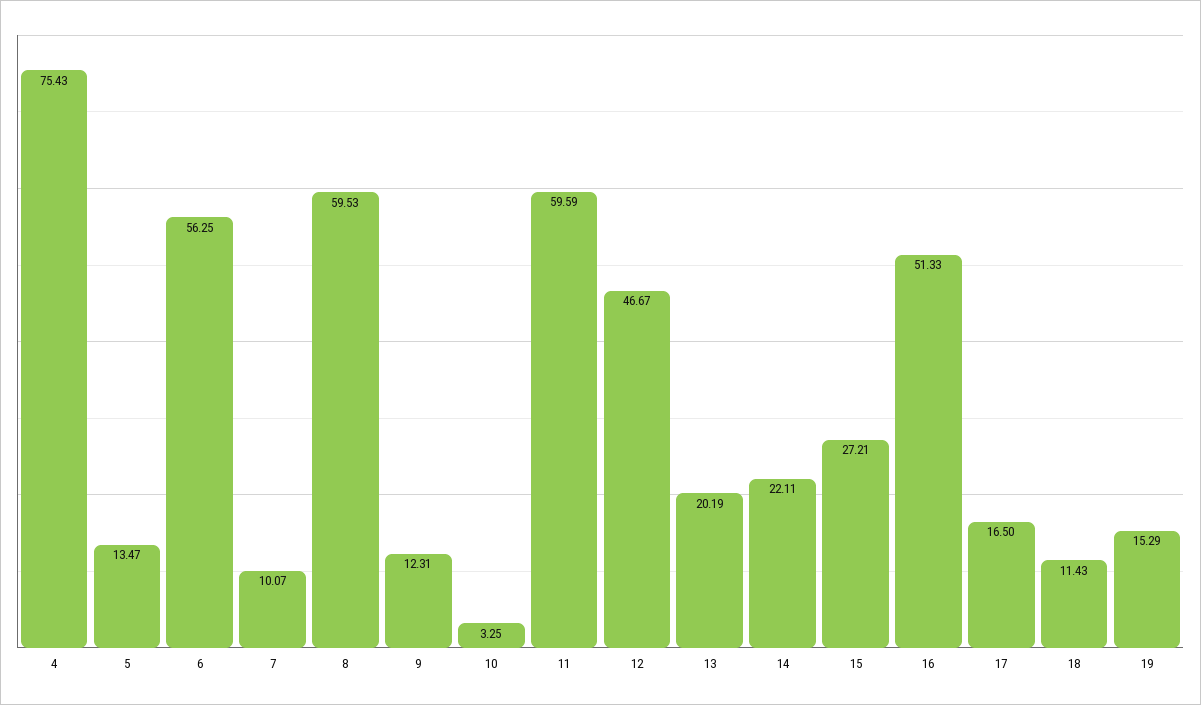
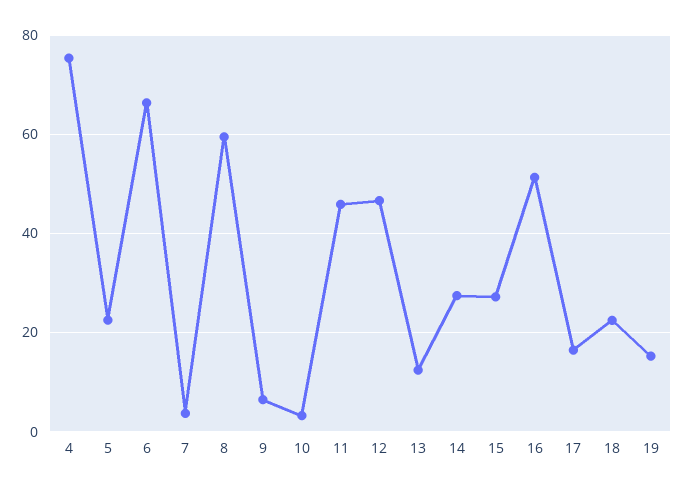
  {
    "4": 75.43,
-   "5": 13.47,
+   "5": 22,
-   "6": 56.25,
+   "6": 66,
-   "7": 10.07,
+   "7": 4,
    "8": 59.53,
-   "9": 12.31,
+   "9": 6,
    "10": 3.25,
-   "11": 59.59,
+   "11": 46,
    "12": 46.67,
-   "13": 20.19,
+   "13": 12,
-   "14": 22.11,
+   "14": 28,
    "15": 27.21,
    "16": 51.33,
    "17": 16.5,
-   "18": 11.43,
+   "18": 22,
    "19": 15.29
  }

